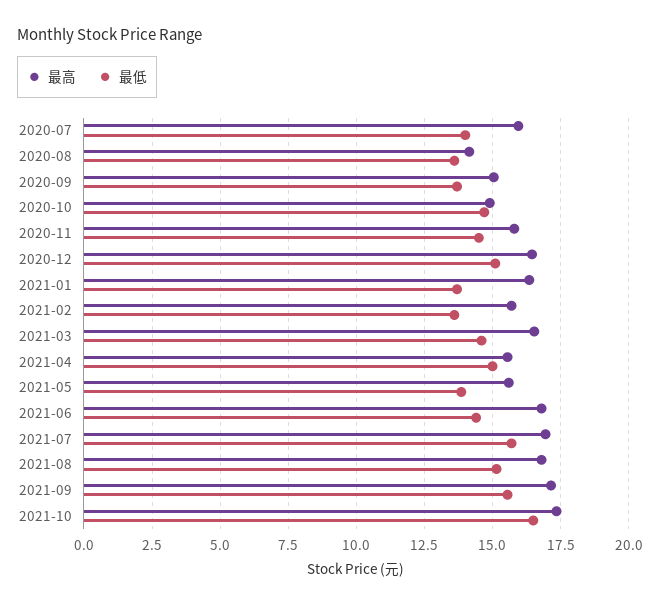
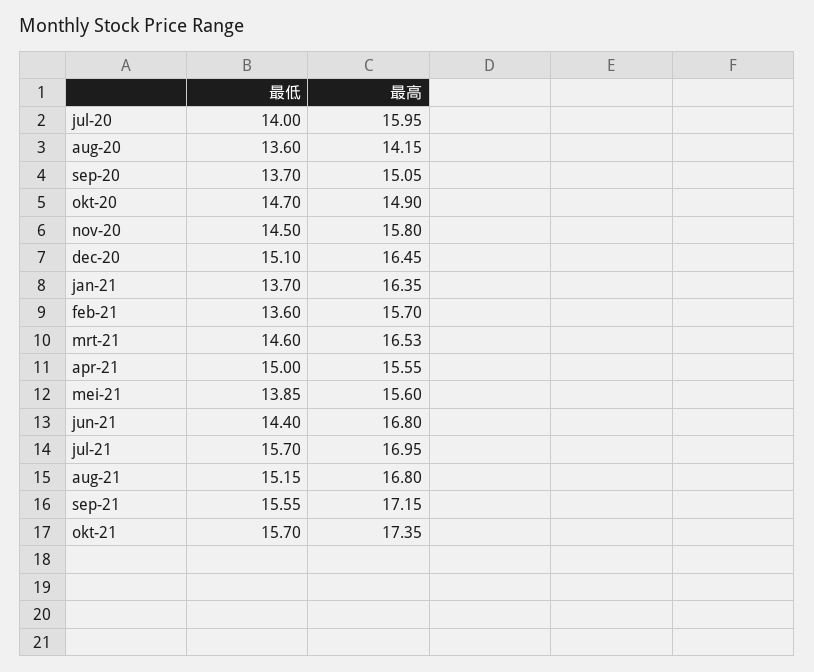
  {
    "最高": {
      "2020-07": 15.95,
      "2020-08": 14.15,
      "2020-09": 15.05,
      "2020-10": 14.9,
      "2020-11": 15.8,
      "2020-12": 16.45,
      "2021-01": 16.35,
      "2021-02": 15.7,
      "2021-03": 16.53,
      "2021-04": 15.55,
      "2021-05": 15.6,
      "2021-06": 16.8,
      "2021-07": 16.95,
      "2021-08": 16.8,
      "2021-09": 17.15,
      "2021-10": 17.35
    },
    "最低": {
      "2020-07": 14,
      "2020-08": 13.6,
      "2020-09": 13.7,
      "2020-10": 14.7,
      "2020-11": 14.5,
      "2020-12": 15.1,
      "2021-01": 13.7,
      "2021-02": 13.6,
      "2021-03": 14.6,
      "2021-04": 15,
      "2021-05": 13.85,
      "2021-06": 14.4,
      "2021-07": 15.7,
      "2021-08": 15.15,
      "2021-09": 15.55,
-     "2021-10": 16.5
+     "2021-10": 15.7
    }
  }

